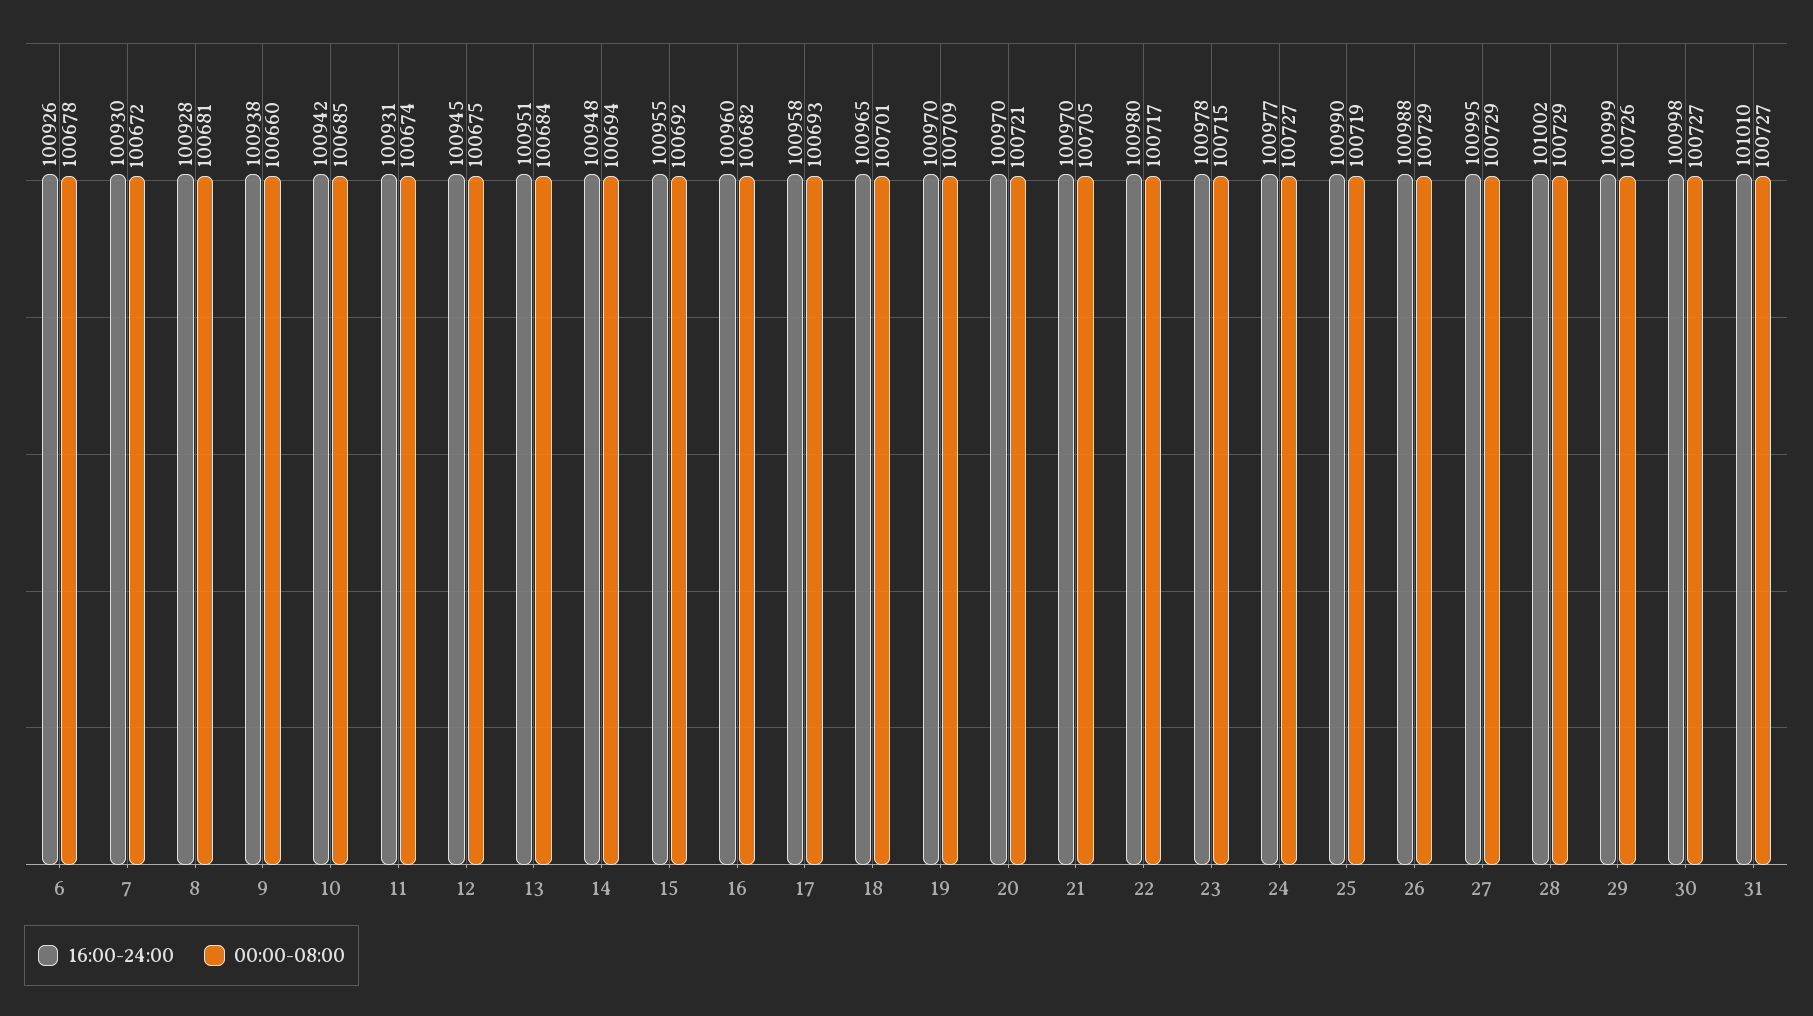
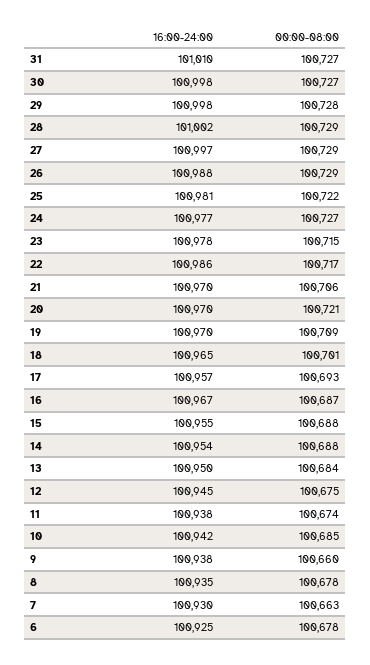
  {
    "16:00-24:00": {
-     "6": 100926,
+     "6": 100925,
      "7": 100930,
-     "8": 100928,
+     "8": 100935,
      "9": 100938,
      "10": 100942,
-     "11": 100931,
+     "11": 100938,
      "12": 100945,
-     "13": 100951,
+     "13": 100950,
-     "14": 100948,
+     "14": 100954,
      "15": 100955,
-     "16": 100960,
+     "16": 100967,
-     "17": 100958,
+     "17": 100957,
      "18": 100965,
      "19": 100970,
      "20": 100970,
      "21": 100970,
-     "22": 100980,
+     "22": 100986,
      "23": 100978,
      "24": 100977,
-     "25": 100990,
+     "25": 100981,
      "26": 100988,
-     "27": 100995,
+     "27": 100997,
      "28": 101002,
-     "29": 100999,
+     "29": 100998,
      "30": 100998,
      "31": 101010
    },
    "00:00-08:00": {
      "6": 100678,
-     "7": 100672,
+     "7": 100663,
-     "8": 100681,
+     "8": 100678,
      "9": 100660,
      "10": 100685,
      "11": 100674,
      "12": 100675,
      "13": 100684,
-     "14": 100694,
+     "14": 100688,
-     "15": 100692,
+     "15": 100688,
-     "16": 100682,
+     "16": 100687,
      "17": 100693,
      "18": 100701,
      "19": 100709,
      "20": 100721,
-     "21": 100705,
+     "21": 100706,
      "22": 100717,
      "23": 100715,
      "24": 100727,
-     "25": 100719,
+     "25": 100722,
      "26": 100729,
      "27": 100729,
      "28": 100729,
-     "29": 100726,
+     "29": 100728,
      "30": 100727,
      "31": 100727
    }
  }

